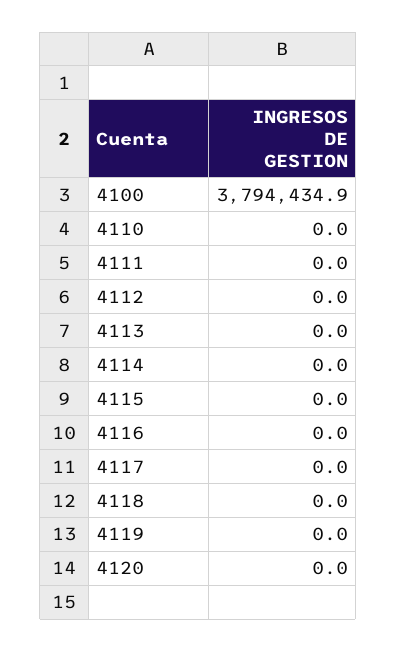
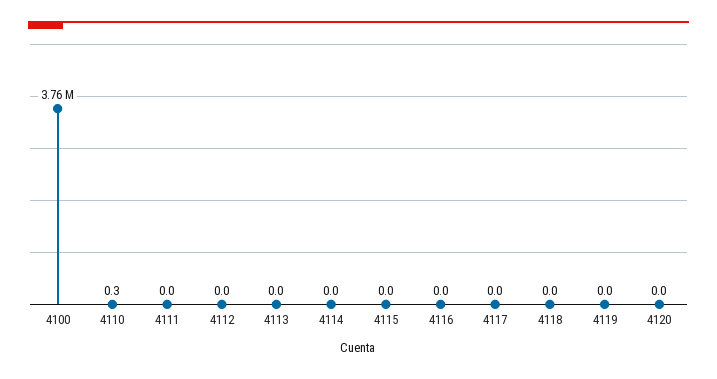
  {
-   "4100": 3794434.9,
+   "4100": 3760000,
-   "4110": 0,
+   "4110": 0.3,
    "4111": 0,
    "4112": 0,
    "4113": 0,
    "4114": 0,
    "4115": 0,
    "4116": 0,
    "4117": 0,
    "4118": 0,
    "4119": 0,
    "4120": 0
  }

